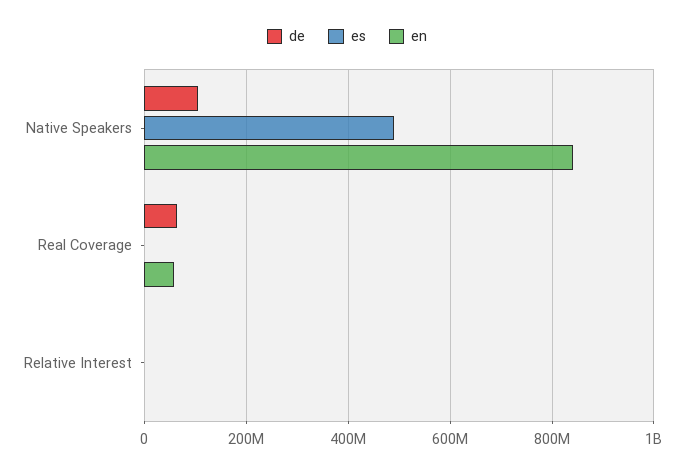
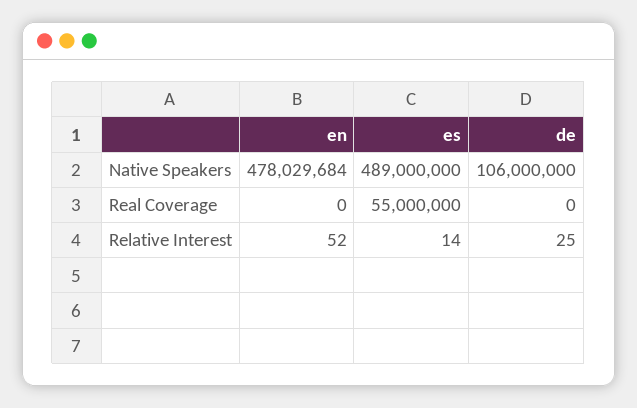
  {
    "de": {
      "Native Speakers": 106000000,
-     "Real Coverage": 60000000,
+     "Real Coverage": 0,
      "Relative Interest": 25
    },
    "es": {
      "Native Speakers": 489000000,
-     "Real Coverage": 0,
+     "Real Coverage": 55000000,
      "Relative Interest": 14
    },
    "en": {
-     "Native Speakers": 840000000,
+     "Native Speakers": 478029684,
-     "Real Coverage": 60000000,
+     "Real Coverage": 0,
      "Relative Interest": 52
    }
  }

